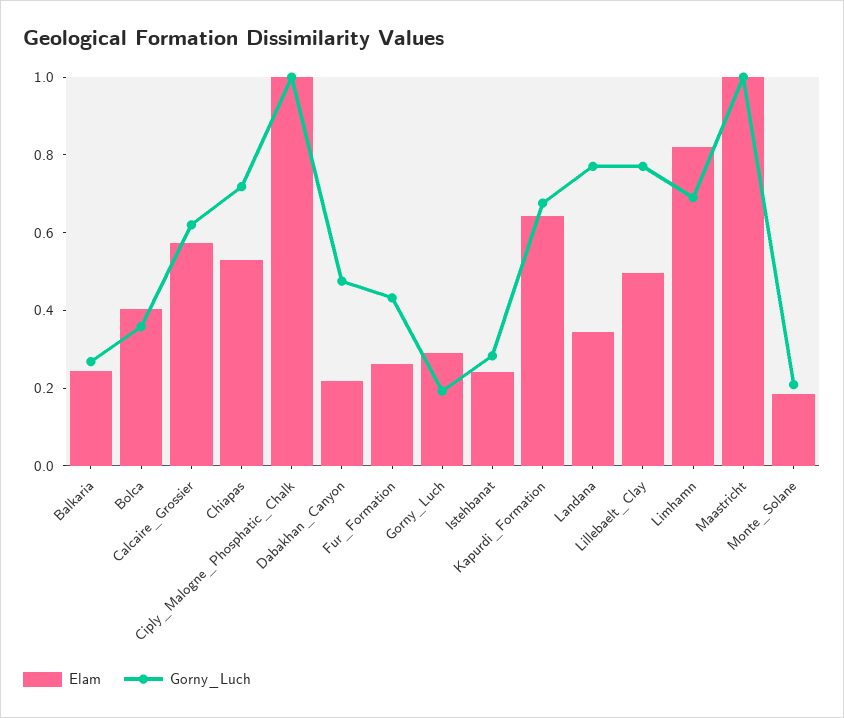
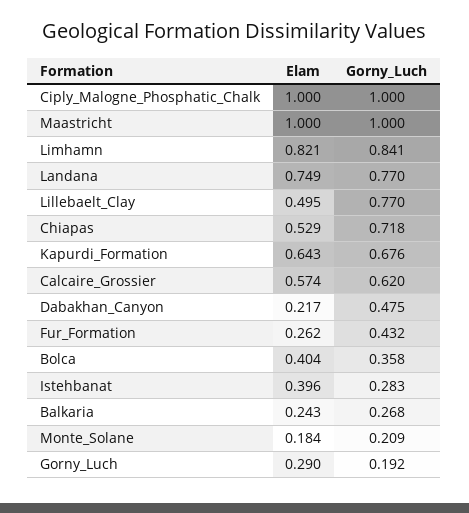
  {
    "Elam": {
      "Balkaria": 0.243,
      "Bolca": 0.404,
      "Calcaire_Grossier": 0.574,
      "Chiapas": 0.529,
      "Ciply_Malogne_Phosphatic_Chalk": 1,
      "Dabakhan_Canyon": 0.217,
      "Fur_Formation": 0.262,
      "Gorny_Luch": 0.29,
-     "Istehbanat": 0.25,
+     "Istehbanat": 0.396,
      "Kapurdi_Formation": 0.643,
-     "Landana": 0.35,
+     "Landana": 0.749,
      "Lillebaelt_Clay": 0.495,
      "Limhamn": 0.821,
      "Maastricht": 1,
      "Monte_Solane": 0.184
    },
    "Gorny_Luch": {
      "Balkaria": 0.268,
      "Bolca": 0.358,
      "Calcaire_Grossier": 0.62,
      "Chiapas": 0.718,
      "Ciply_Malogne_Phosphatic_Chalk": 1,
      "Dabakhan_Canyon": 0.475,
      "Fur_Formation": 0.432,
      "Gorny_Luch": 0.192,
      "Istehbanat": 0.283,
      "Kapurdi_Formation": 0.676,
      "Landana": 0.77,
      "Lillebaelt_Clay": 0.77,
-     "Limhamn": 0.7,
+     "Limhamn": 0.841,
      "Maastricht": 1,
      "Monte_Solane": 0.209
    }
  }

